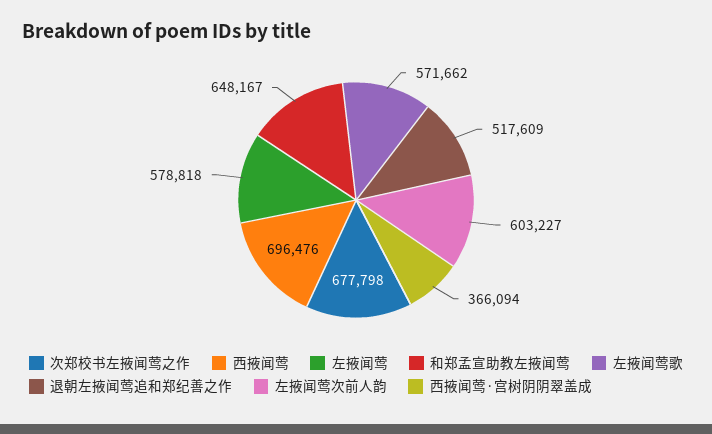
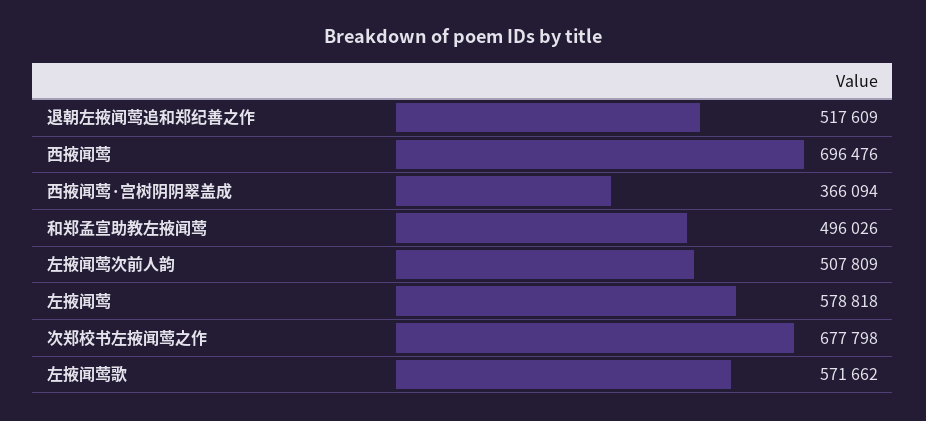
  {
    "次郑校书左掖闻莺之作": 677798,
    "西掖闻莺": 696476,
    "左掖闻莺": 578818,
-   "和郑孟宣助教左掖闻莺": 648167,
+   "和郑孟宣助教左掖闻莺": 496026,
    "左掖闻莺歌": 571662,
    "退朝左掖闻莺追和郑纪善之作": 517609,
-   "左掖闻莺次前人韵": 603227,
+   "左掖闻莺次前人韵": 507809,
    "西掖闻莺·宫树阴阴翠盖成": 366094
  }

